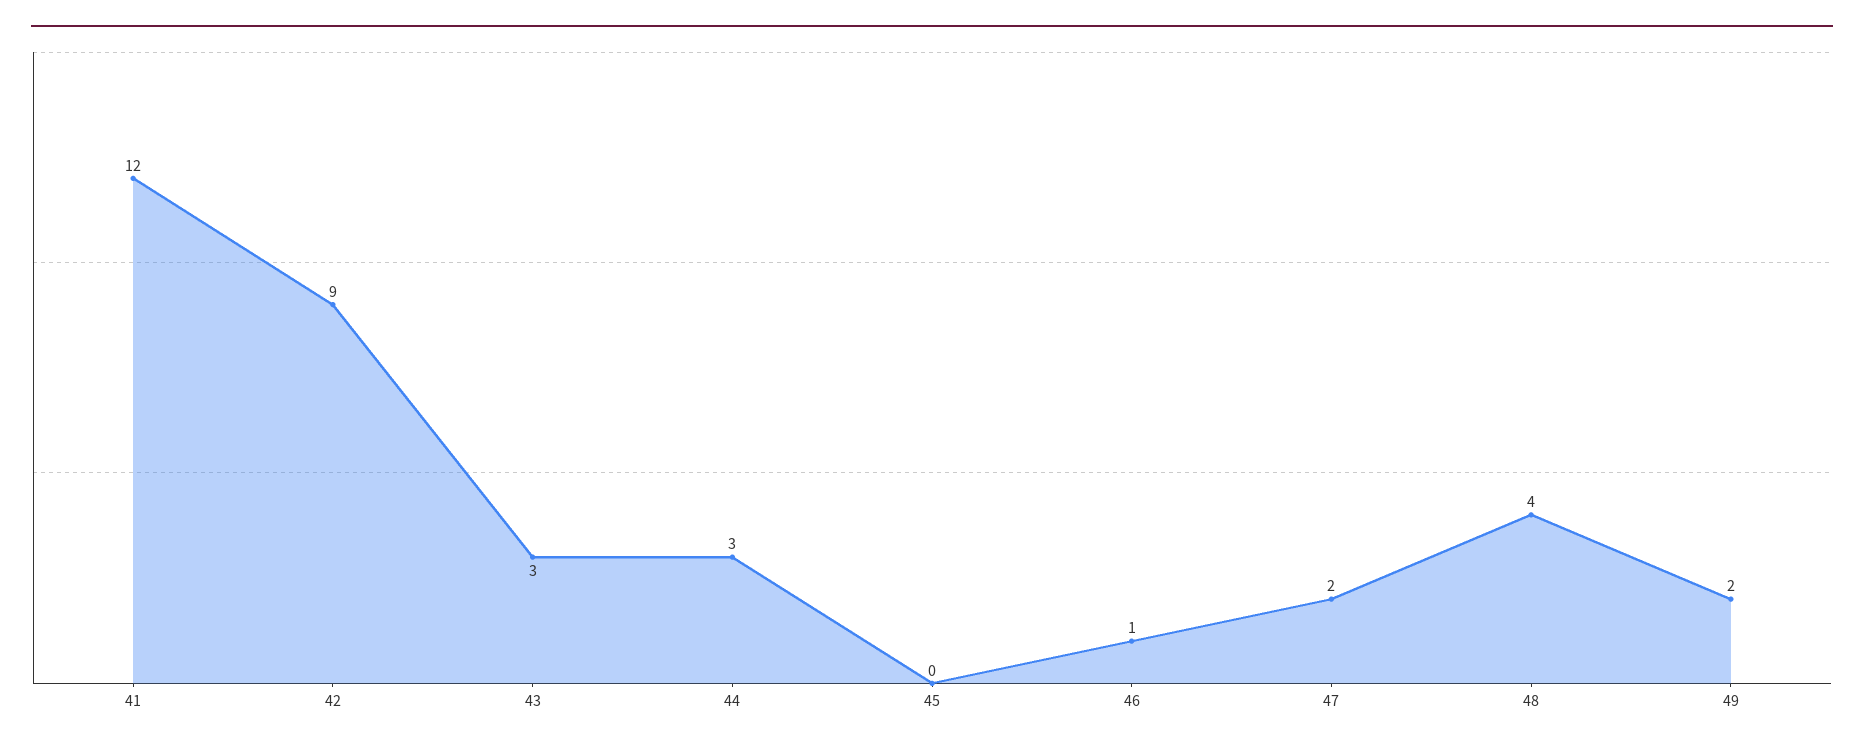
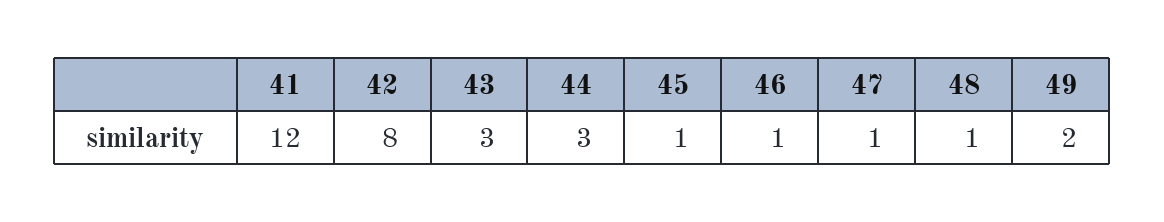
  {
    "41": 12,
-   "42": 9,
+   "42": 8,
    "43": 3,
    "44": 3,
-   "45": 0,
+   "45": 1,
    "46": 1,
-   "47": 2,
+   "47": 1,
-   "48": 4,
+   "48": 1,
    "49": 2
  }

